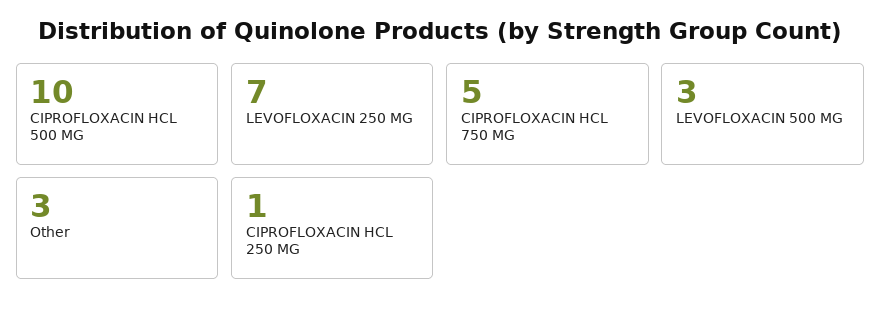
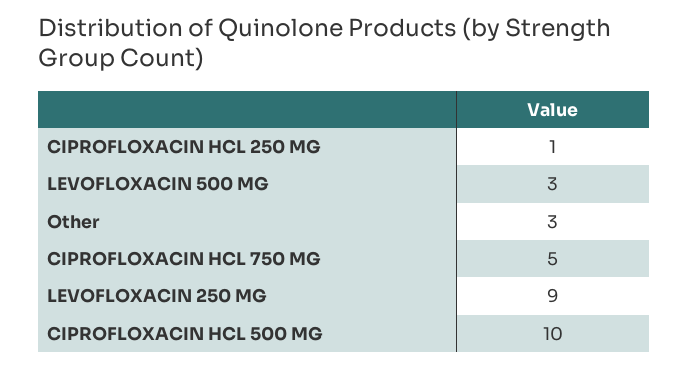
  {
    "CIPROFLOXACIN HCL 500 MG": 10,
-   "LEVOFLOXACIN 250 MG": 7,
+   "LEVOFLOXACIN 250 MG": 9,
    "CIPROFLOXACIN HCL 750 MG": 5,
    "LEVOFLOXACIN 500 MG": 3,
    "Other": 3,
    "CIPROFLOXACIN HCL 250 MG": 1
  }

